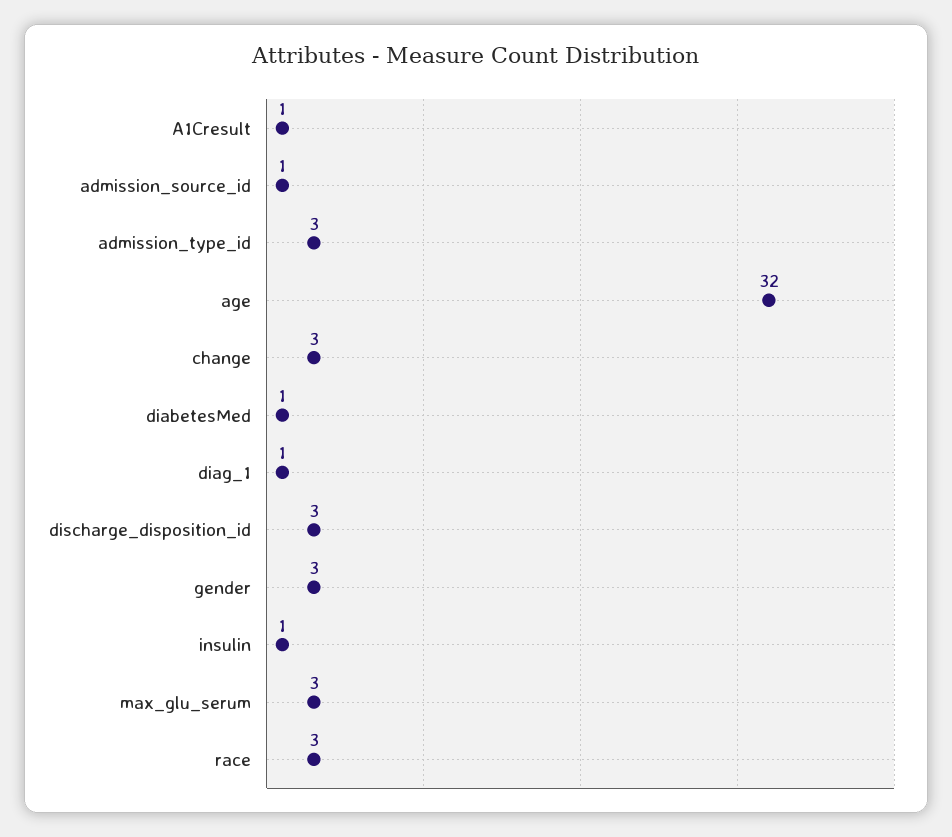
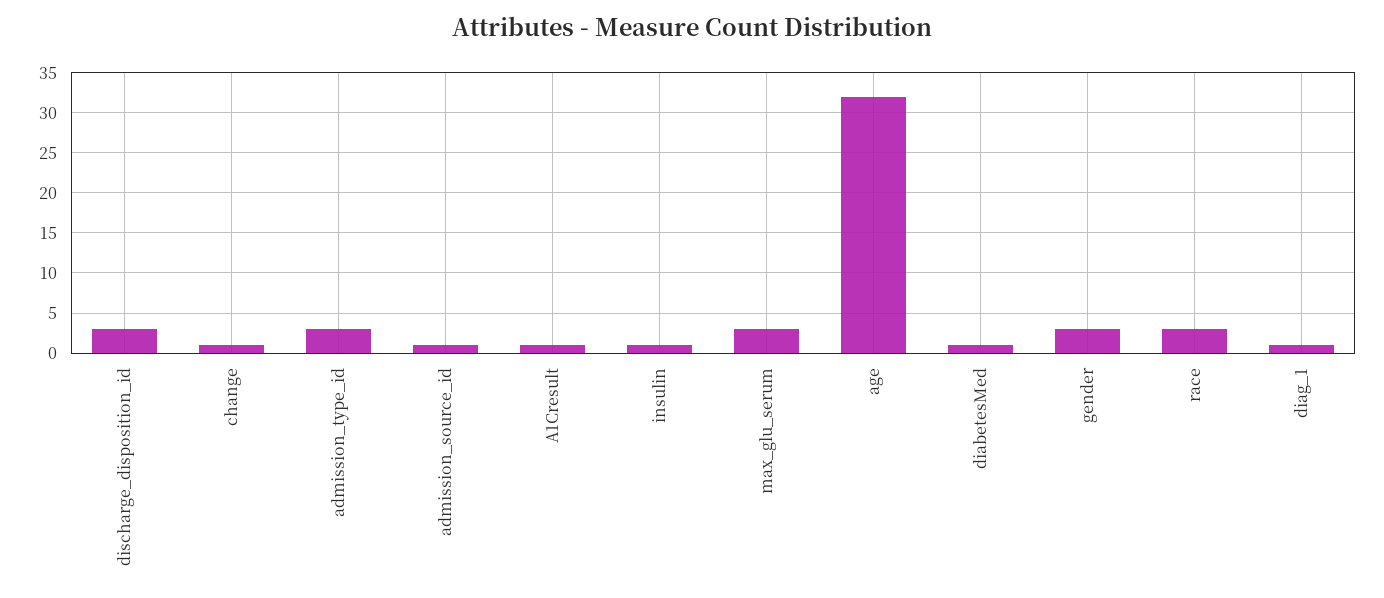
  {
    "A1Cresult": 1,
    "admission_source_id": 1,
    "admission_type_id": 3,
    "age": 32,
-   "change": 3,
+   "change": 1,
    "diabetesMed": 1,
    "diag_1": 1,
    "discharge_disposition_id": 3,
    "gender": 3,
    "insulin": 1,
    "max_glu_serum": 3,
    "race": 3
  }

